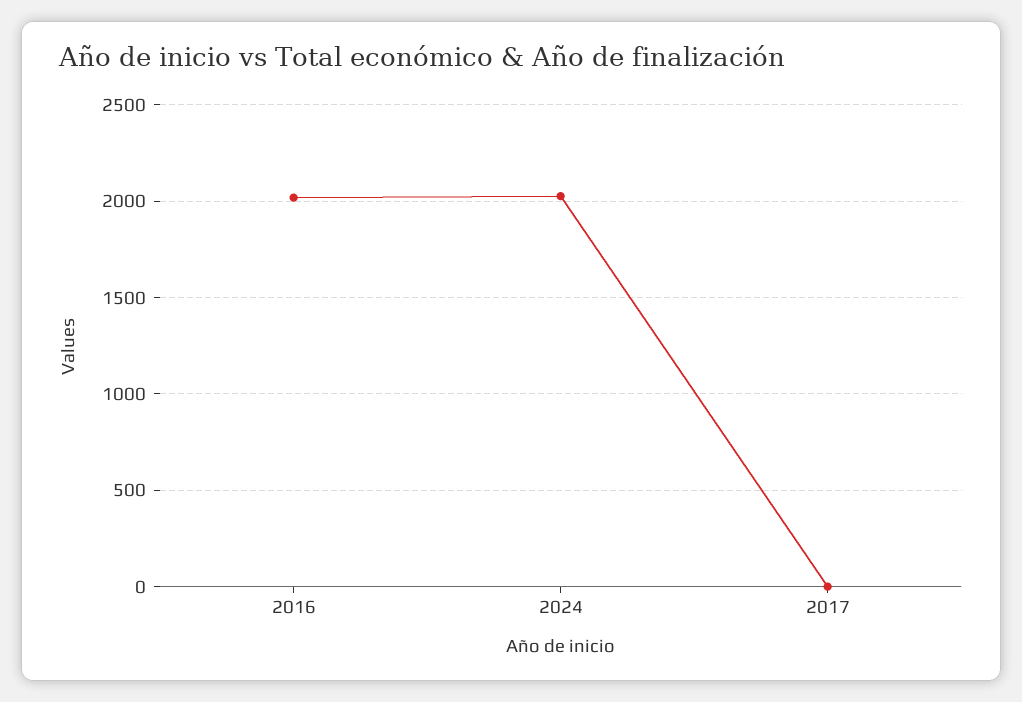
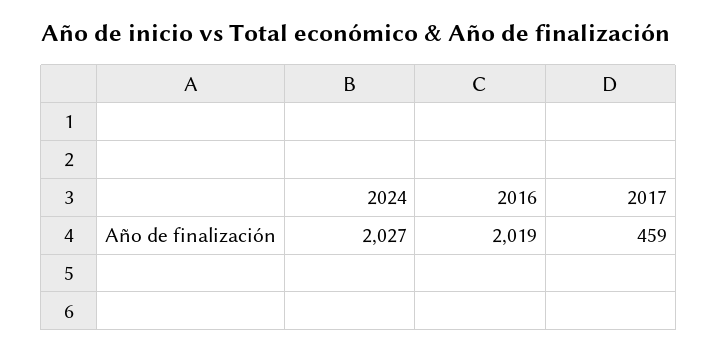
  {
    "2016": 2019,
    "2024": 2027,
-   "2017": 0
+   "2017": 459
  }

